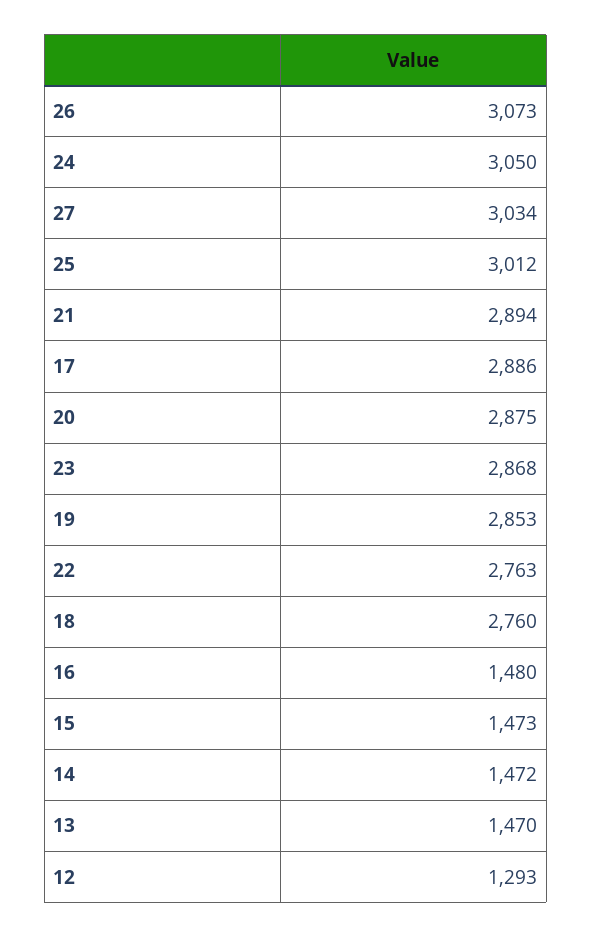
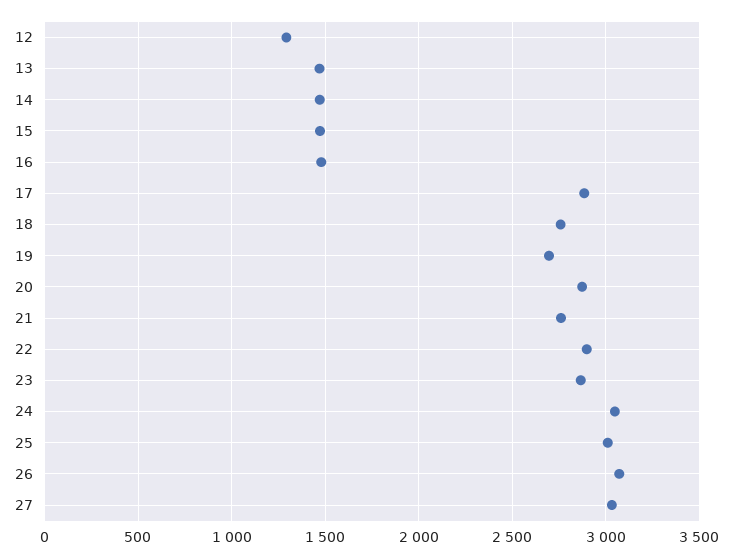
  {
    "26": 3073,
    "24": 3050,
    "27": 3034,
    "25": 3012,
-   "21": 2894,
+   "21": 2750,
    "17": 2886,
    "20": 2875,
    "23": 2868,
-   "19": 2853,
+   "19": 2700,
-   "22": 2763,
+   "22": 2900,
    "18": 2760,
    "16": 1480,
    "15": 1473,
    "14": 1472,
    "13": 1470,
    "12": 1293
  }

